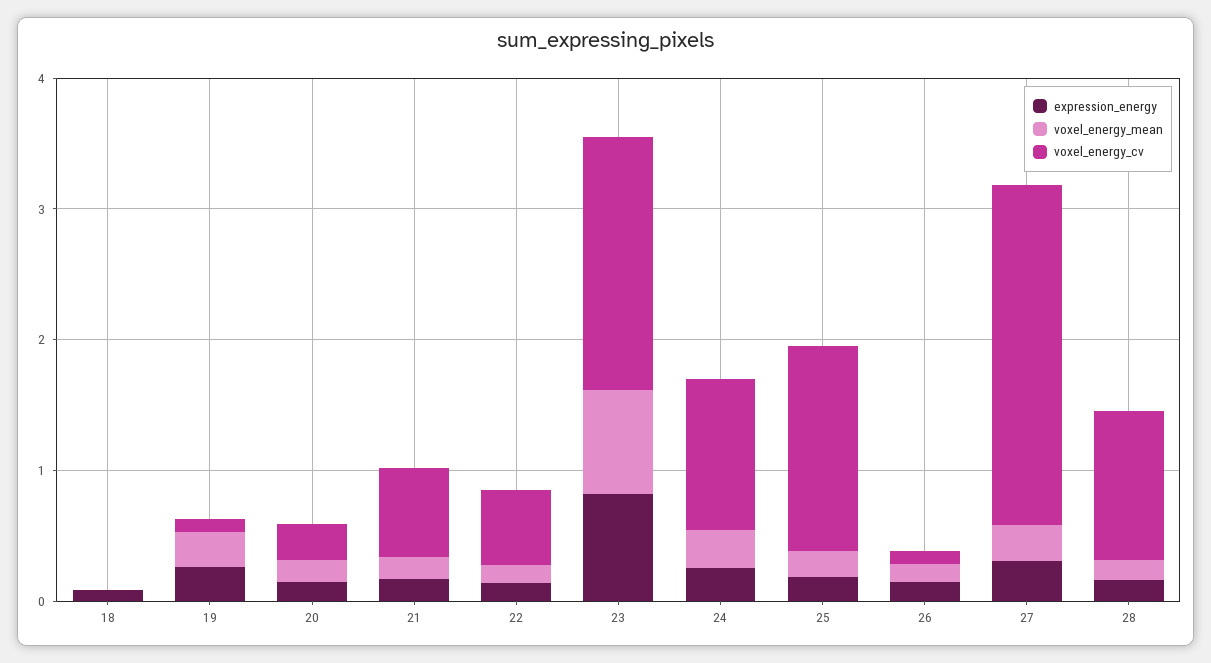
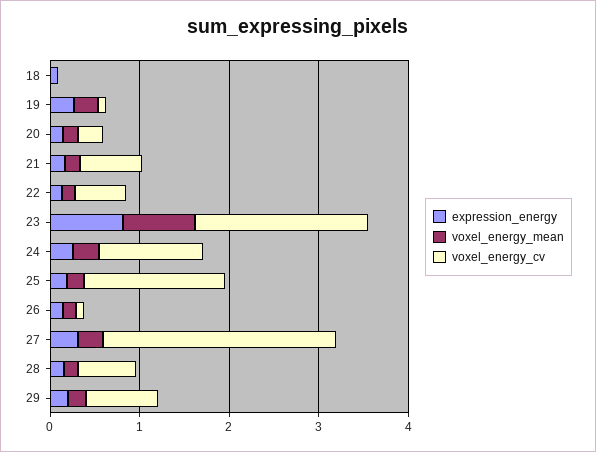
  {
    "expression_energy": {
      "18": 0,
      "19": 0.2,
      "20": 0.2,
      "21": 0.2,
      "22": 0.2,
      "23": 0.8,
      "24": 0.2,
      "25": 0.2,
      "26": 0.2,
      "27": 0.4,
-     "28": 0.2
+     "28": 0.2,
+     "29": 0.2
    },
    "voxel_energy_mean": {
      "18": 0,
      "19": 0.2,
      "20": 0.2,
      "21": 0.2,
      "22": 0.2,
      "23": 0.8,
      "24": 0.2,
      "25": 0.2,
      "26": 0.2,
      "27": 0.2,
-     "28": 0.2
+     "28": 0.2,
+     "29": 0.2
    },
    "voxel_energy_cv": {
      "18": 0,
      "19": 0,
      "20": 0.2,
      "21": 0.6,
      "22": 0.6,
      "23": 2,
      "24": 1.2,
      "25": 1.6,
      "26": 0,
      "27": 2.6,
-     "28": 1.2
+     "28": 0.6,
+     "29": 0.8
    }
  }

